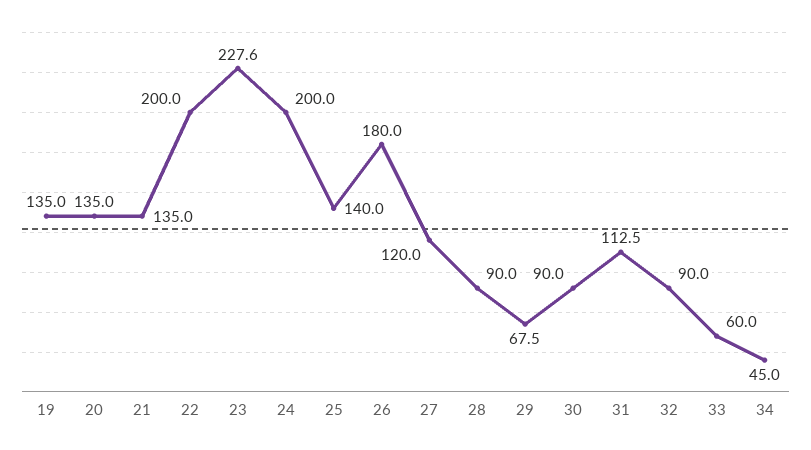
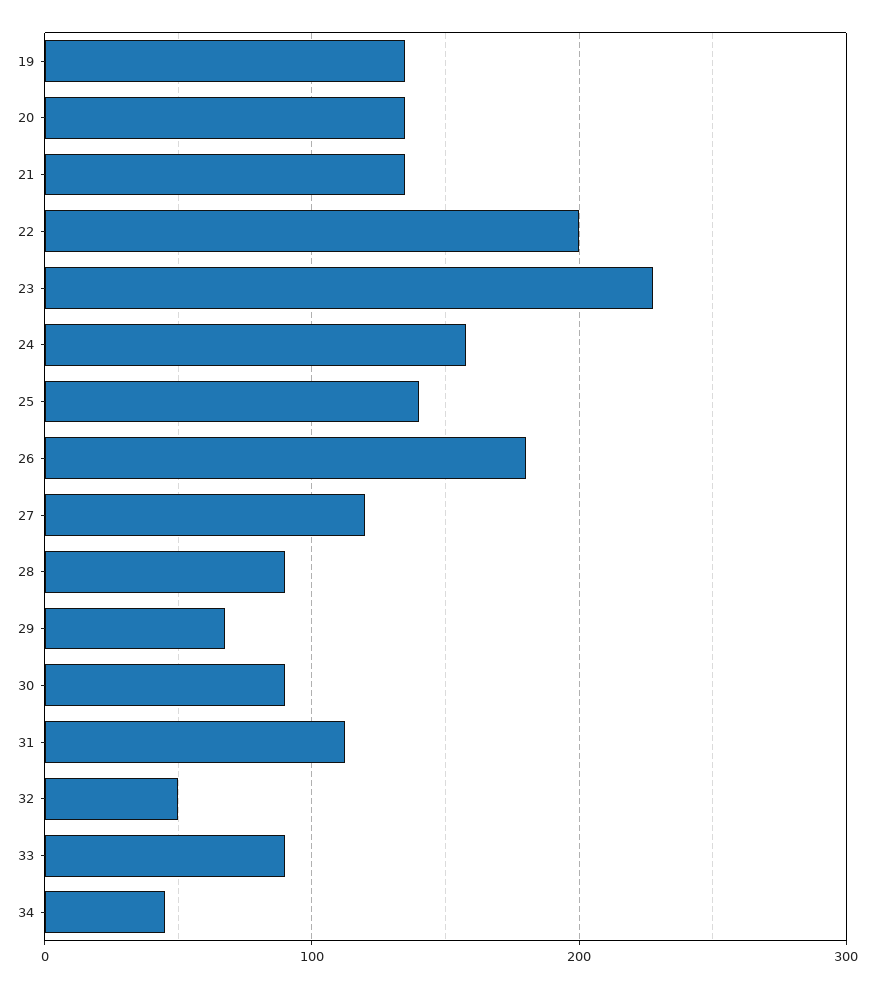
  {
    "19": 135,
    "20": 135,
    "21": 135,
    "22": 200,
    "23": 227.6,
-   "24": 200,
+   "24": 160,
    "25": 140,
    "26": 180,
    "27": 120,
    "28": 90,
    "29": 67.5,
    "30": 90,
    "31": 112.5,
-   "32": 90,
+   "32": 50,
-   "33": 60,
+   "33": 90,
    "34": 45
  }

